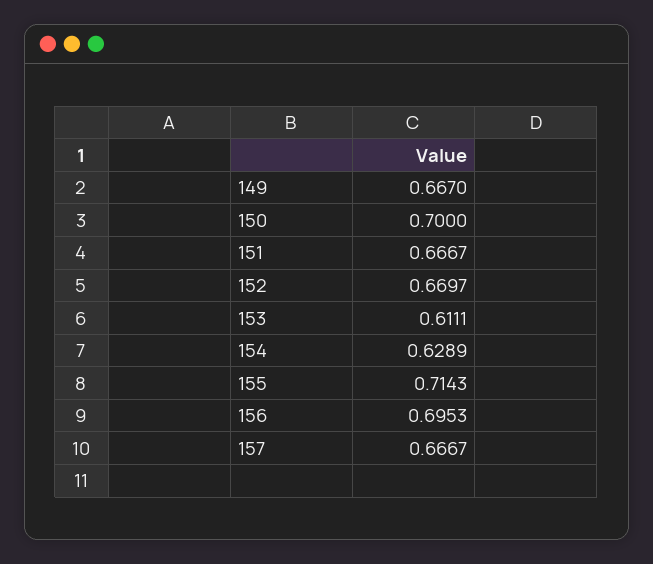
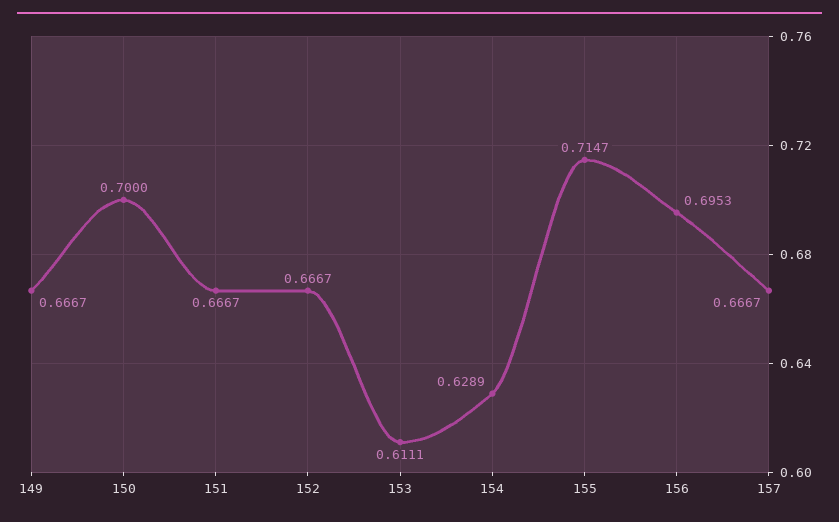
  {
-   "149": 0.667,
+   "149": 0.6667,
    "150": 0.7,
    "151": 0.6667,
-   "152": 0.6697,
+   "152": 0.6667,
    "153": 0.6111,
    "154": 0.6289,
-   "155": 0.7143,
+   "155": 0.7147,
    "156": 0.6953,
    "157": 0.6667
  }

